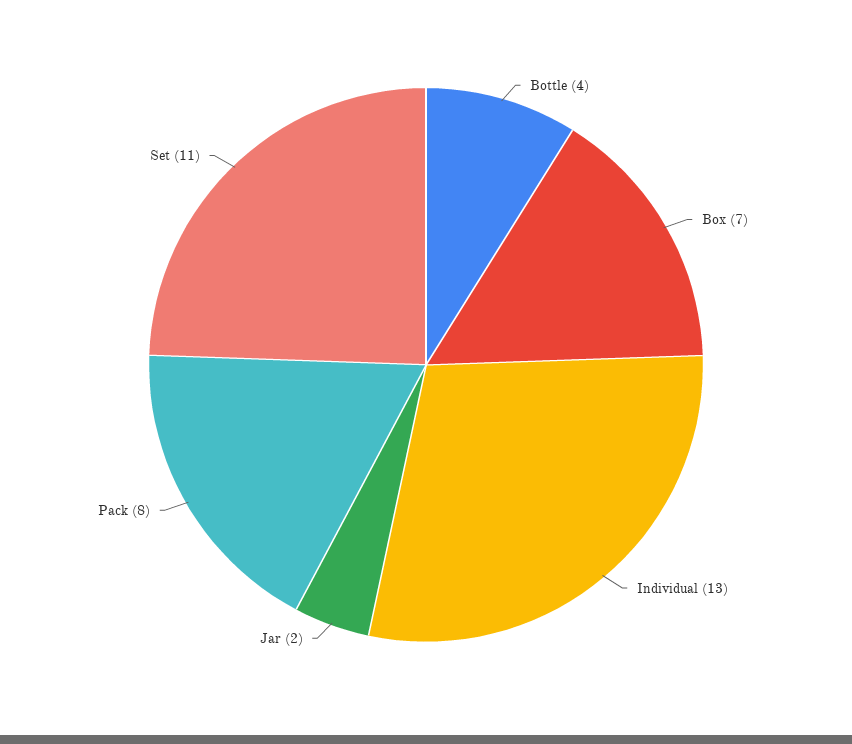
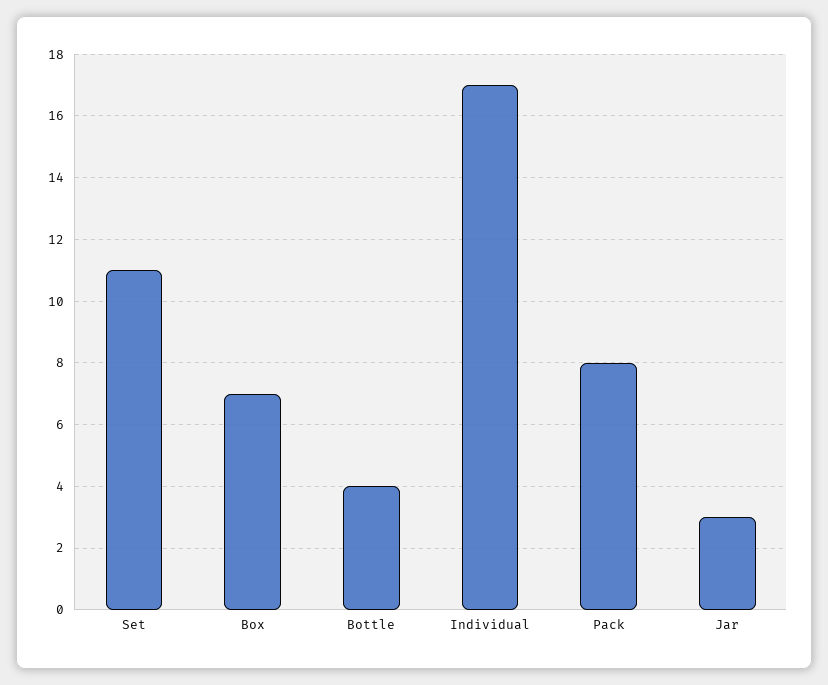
  {
    "Bottle": 4,
    "Box": 7,
-   "Individual": 13,
+   "Individual": 17,
-   "Jar": 2,
+   "Jar": 3,
    "Pack": 8,
    "Set": 11
  }

